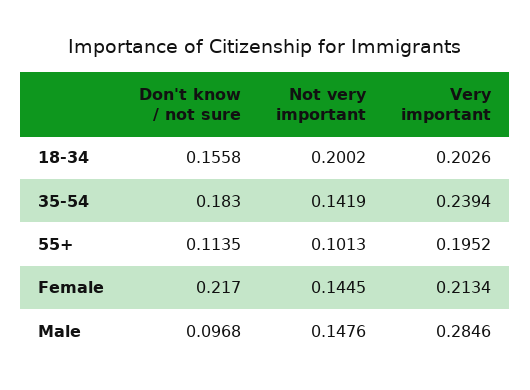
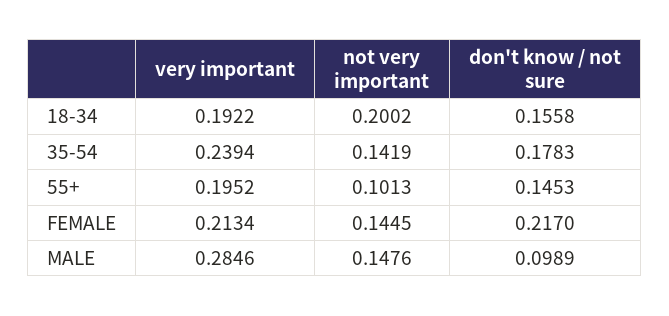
  {
    "Don't know / not sure": {
      "18-34": 0.1558,
-     "35-54": 0.183,
+     "35-54": 0.1783,
-     "55+": 0.1135,
+     "55+": 0.1453,
      "Female": 0.217,
-     "Male": 0.0968
+     "Male": 0.0989
    },
    "Not very important": {
      "18-34": 0.2002,
      "35-54": 0.1419,
      "55+": 0.1013,
      "Female": 0.1445,
      "Male": 0.1476
    },
    "Very important": {
-     "18-34": 0.2026,
+     "18-34": 0.1922,
      "35-54": 0.2394,
      "55+": 0.1952,
      "Female": 0.2134,
      "Male": 0.2846
    }
  }

